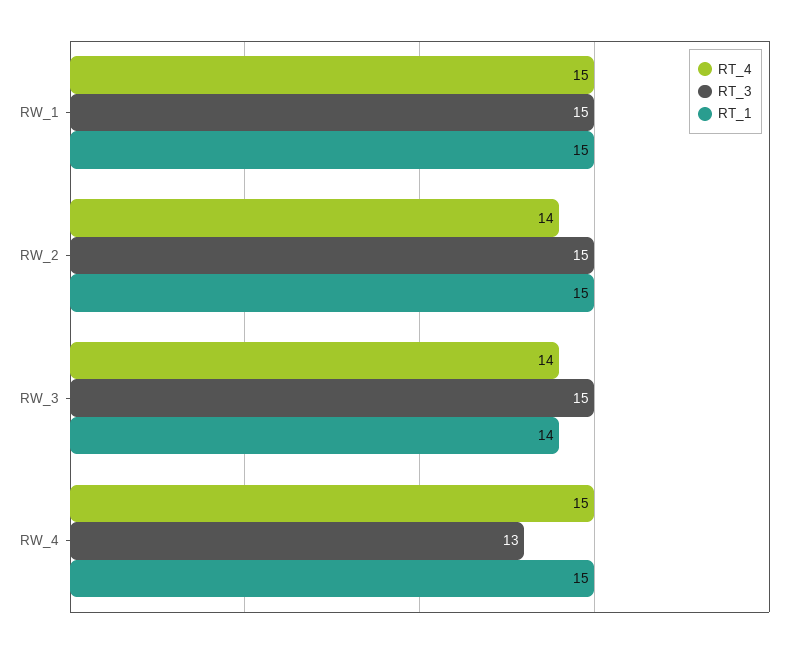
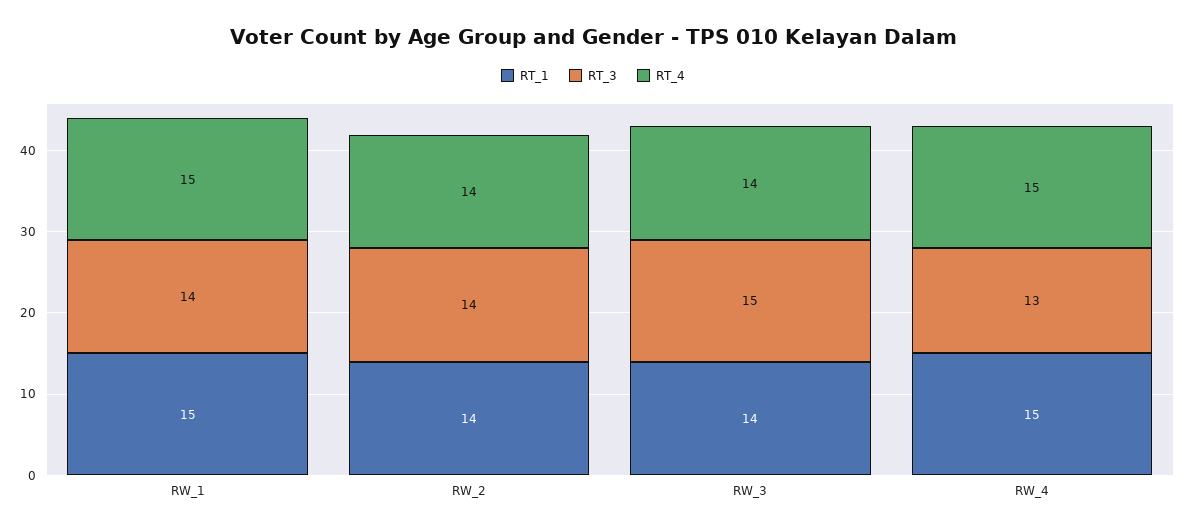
  {
    "RT_4": {
      "RW_1": 15,
      "RW_2": 14,
      "RW_3": 14,
      "RW_4": 15
    },
    "RT_3": {
-     "RW_1": 15,
+     "RW_1": 14,
-     "RW_2": 15,
+     "RW_2": 14,
      "RW_3": 15,
      "RW_4": 13
    },
    "RT_1": {
      "RW_1": 15,
-     "RW_2": 15,
+     "RW_2": 14,
      "RW_3": 14,
      "RW_4": 15
    }
  }

